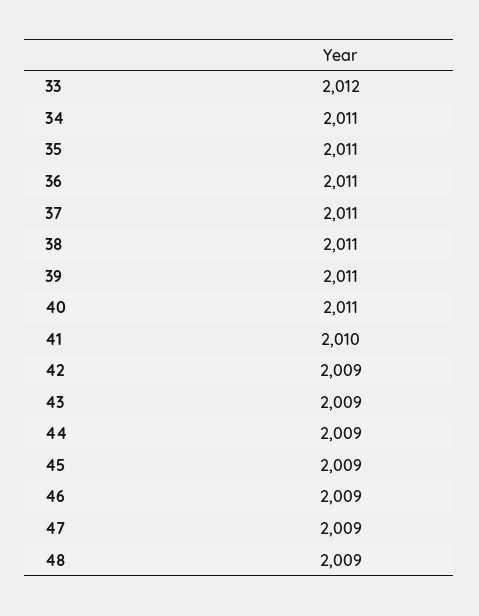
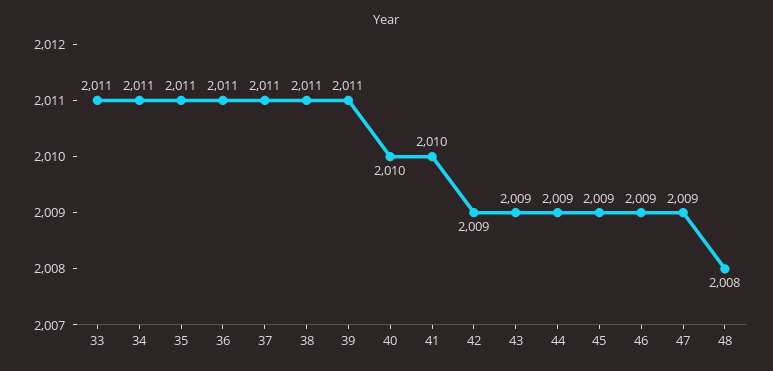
  {
-   "33": 2012,
+   "33": 2011,
    "34": 2011,
    "35": 2011,
    "36": 2011,
    "37": 2011,
    "38": 2011,
    "39": 2011,
-   "40": 2011,
+   "40": 2010,
    "41": 2010,
    "42": 2009,
    "43": 2009,
    "44": 2009,
    "45": 2009,
    "46": 2009,
    "47": 2009,
-   "48": 2009
+   "48": 2008
  }

